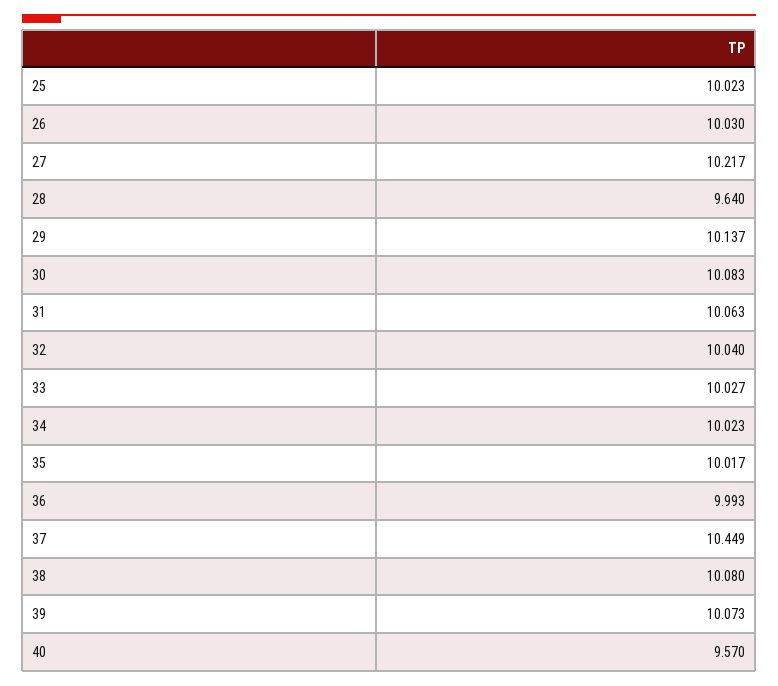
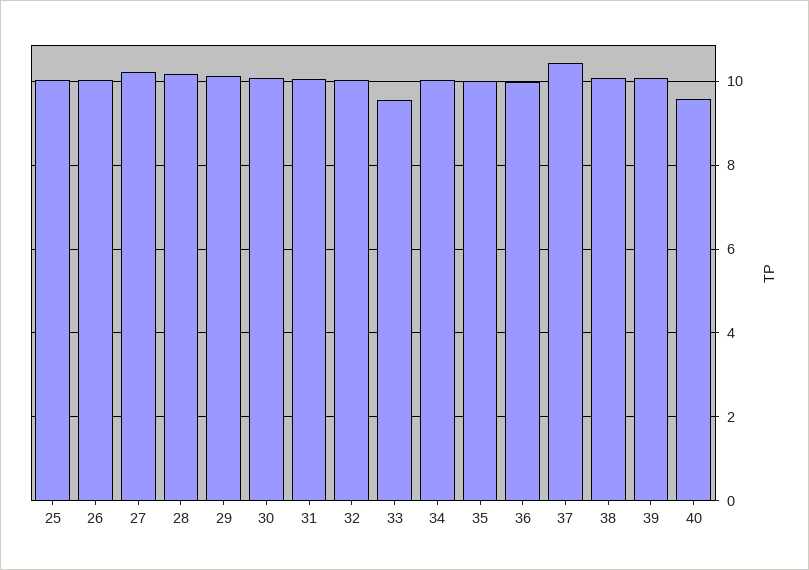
  {
    "25": 10.023,
    "26": 10.03,
    "27": 10.217,
-   "28": 9.64,
+   "28": 10.2,
    "29": 10.137,
    "30": 10.083,
    "31": 10.063,
    "32": 10.04,
-   "33": 10.027,
+   "33": 9.6,
    "34": 10.023,
    "35": 10.017,
    "36": 9.993,
    "37": 10.449,
    "38": 10.08,
    "39": 10.073,
    "40": 9.57
  }

